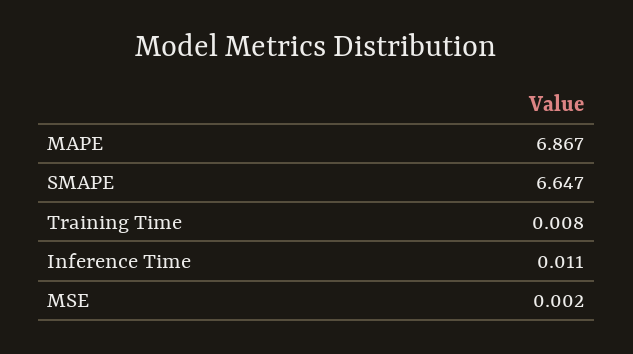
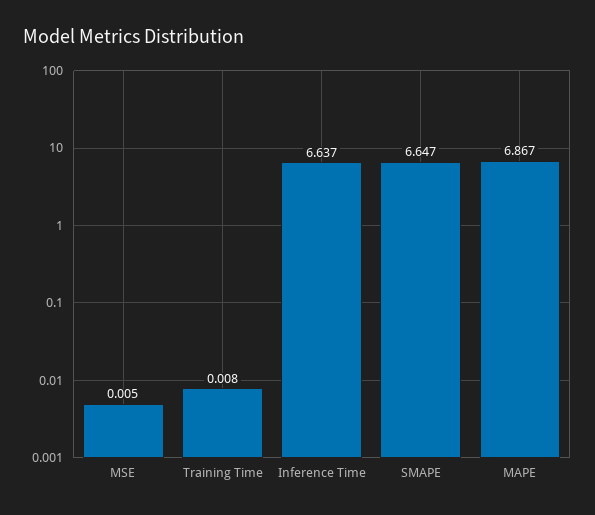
  {
    "MAPE": 6.867,
    "SMAPE": 6.647,
    "Training Time": 0.008,
-   "Inference Time": 0.011,
+   "Inference Time": 6.637,
-   "MSE": 0.002
+   "MSE": 0.005
  }

